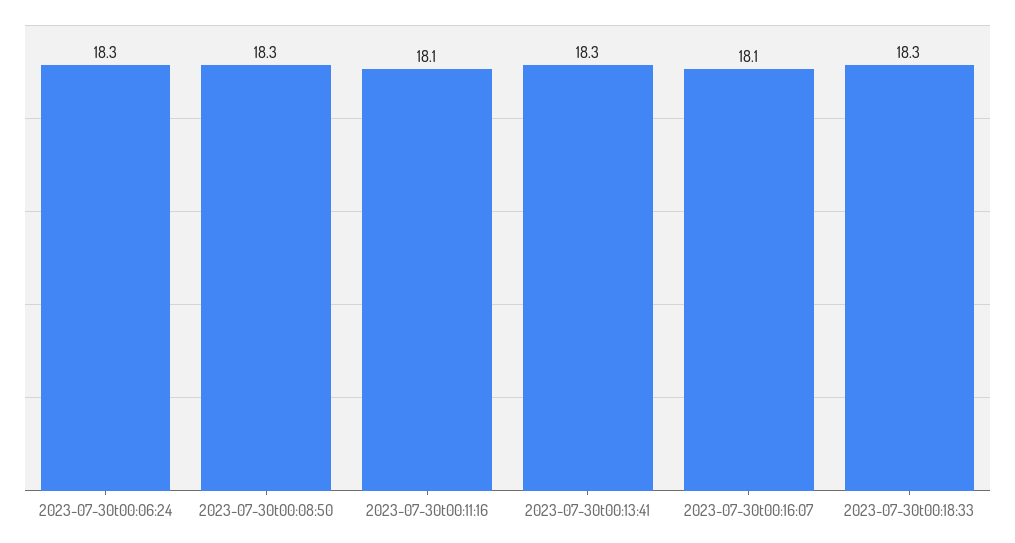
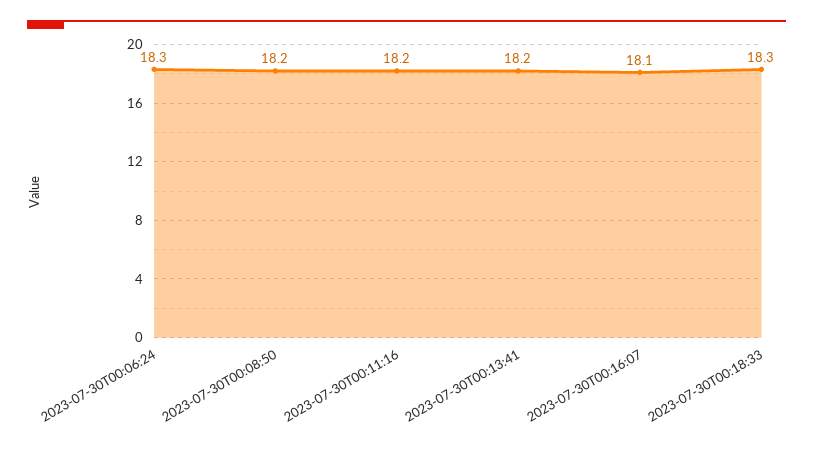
  {
    "2023-07-30t00:06:24": 18.3,
-   "2023-07-30t00:08:50": 18.3,
+   "2023-07-30t00:08:50": 18.2,
-   "2023-07-30t00:11:16": 18.1,
+   "2023-07-30t00:11:16": 18.2,
-   "2023-07-30t00:13:41": 18.3,
+   "2023-07-30t00:13:41": 18.2,
    "2023-07-30t00:16:07": 18.1,
    "2023-07-30t00:18:33": 18.3
  }

